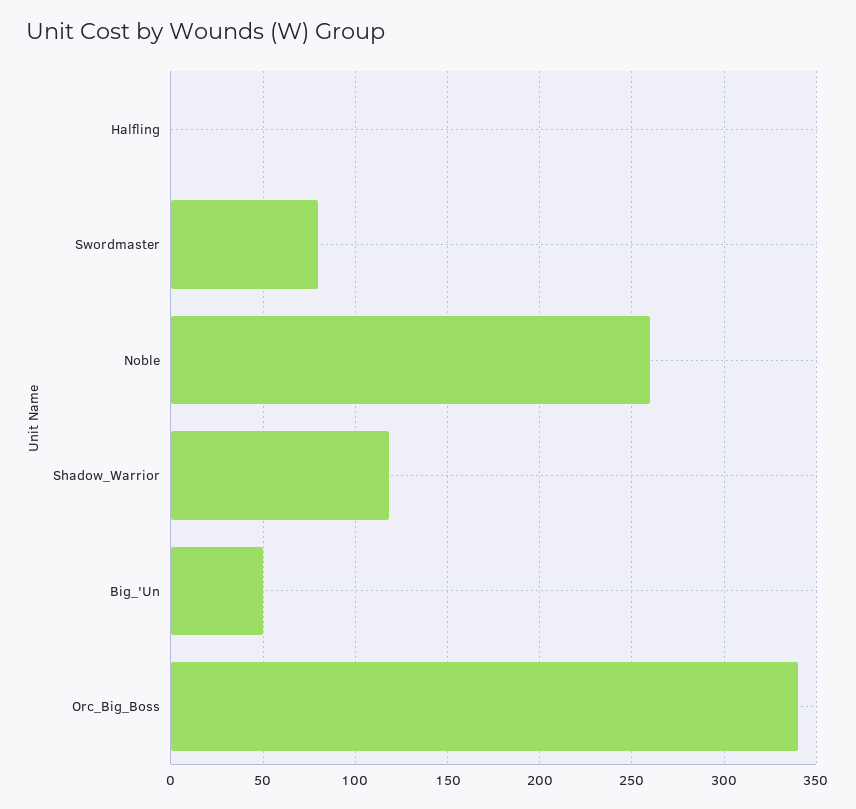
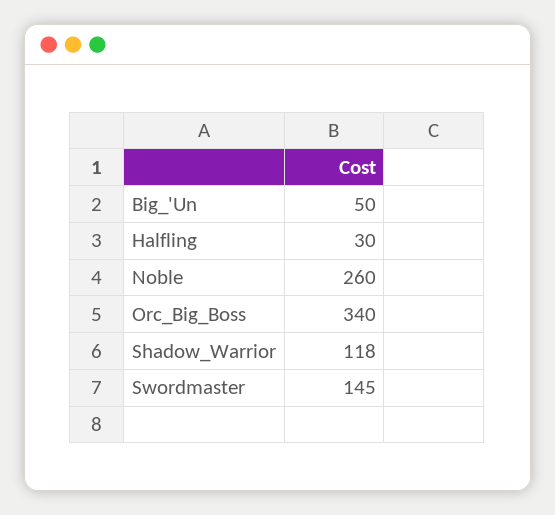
  {
-   "Halfling": 0,
+   "Halfling": 30,
-   "Swordmaster": 80,
+   "Swordmaster": 145,
    "Noble": 260,
    "Shadow_Warrior": 118,
    "Big_'Un": 50,
    "Orc_Big_Boss": 340
  }

